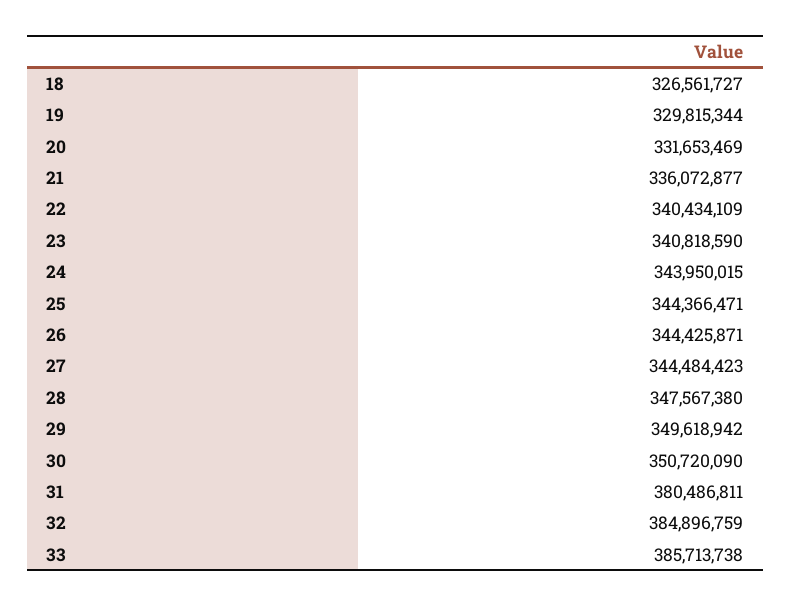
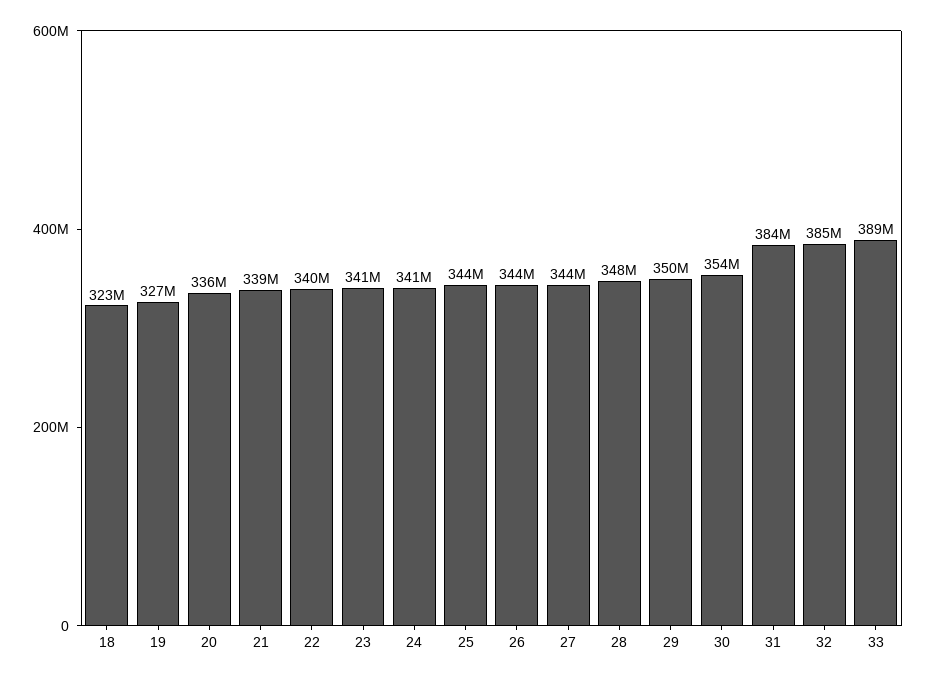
  {
-   "18": 326561727,
+   "18": 323000000,
-   "19": 329815344,
+   "19": 327000000,
-   "20": 331653469,
+   "20": 336000000,
-   "21": 336072877,
+   "21": 339000000,
    "22": 340434109,
    "23": 340818590,
-   "24": 343950015,
+   "24": 341000000,
    "25": 344366471,
    "26": 344425871,
    "27": 344484423,
    "28": 347567380,
    "29": 349618942,
-   "30": 350720090,
+   "30": 354000000,
-   "31": 380486811,
+   "31": 384000000,
    "32": 384896759,
-   "33": 385713738
+   "33": 389000000
  }

